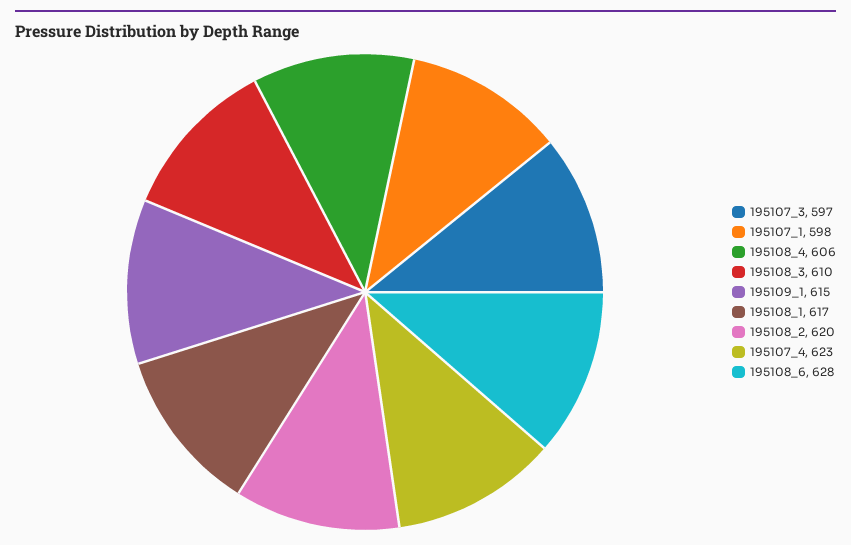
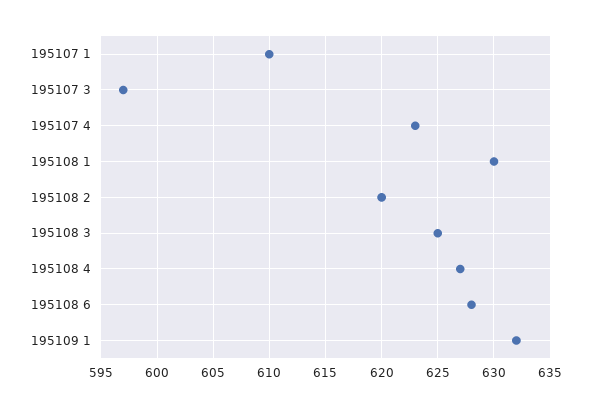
  {
    "195107_3": 597,
-   "195107_1": 598,
+   "195107_1": 610,
-   "195108_4": 606,
+   "195108_4": 627,
-   "195108_3": 610,
+   "195108_3": 625,
-   "195109_1": 615,
+   "195109_1": 632,
-   "195108_1": 617,
+   "195108_1": 630,
    "195108_2": 620,
    "195107_4": 623,
    "195108_6": 628
  }

